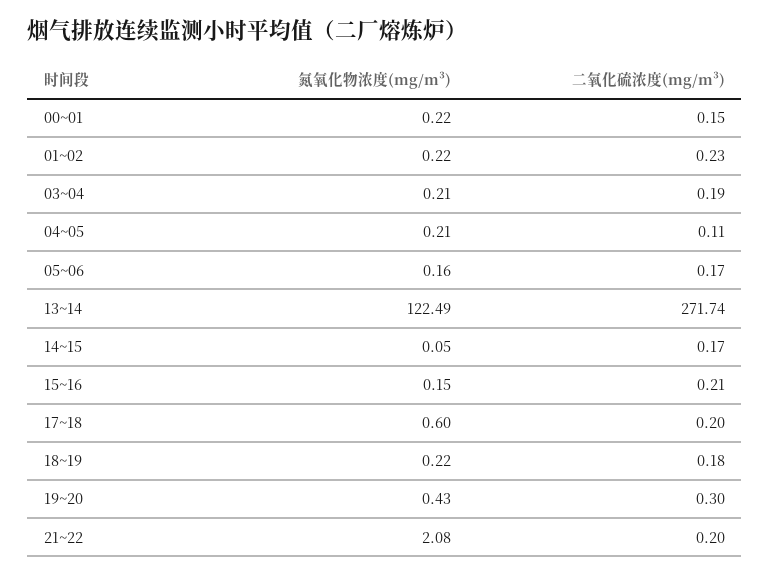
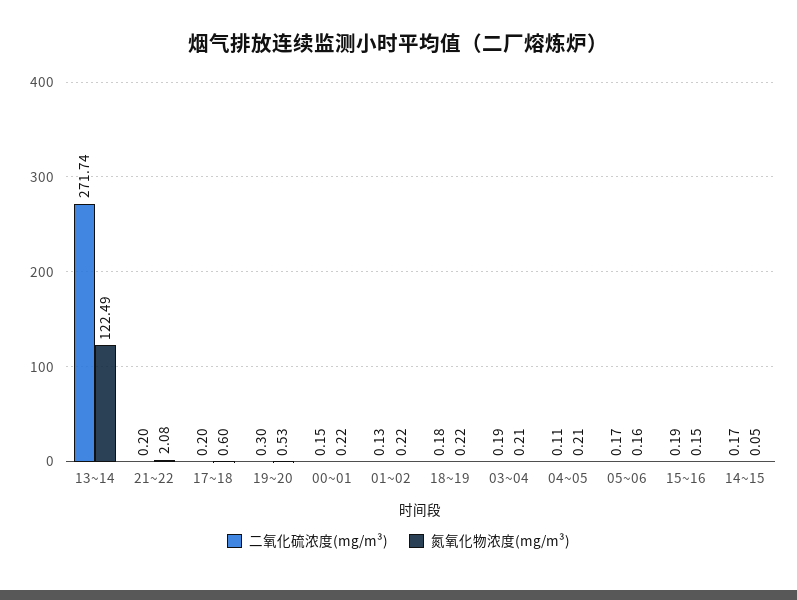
  {
    "氮氧化物浓度(mg/m³)": {
      "00~01": 0.22,
      "01~02": 0.22,
      "03~04": 0.21,
      "04~05": 0.21,
      "05~06": 0.16,
      "13~14": 122.49,
      "14~15": 0.05,
      "15~16": 0.15,
      "17~18": 0.6,
      "18~19": 0.22,
-     "19~20": 0.43,
+     "19~20": 0.53,
      "21~22": 2.08
    },
    "二氧化硫浓度(mg/m³)": {
      "00~01": 0.15,
-     "01~02": 0.23,
+     "01~02": 0.13,
      "03~04": 0.19,
      "04~05": 0.11,
      "05~06": 0.17,
      "13~14": 271.74,
      "14~15": 0.17,
-     "15~16": 0.21,
+     "15~16": 0.19,
      "17~18": 0.2,
      "18~19": 0.18,
      "19~20": 0.3,
      "21~22": 0.2
    }
  }

